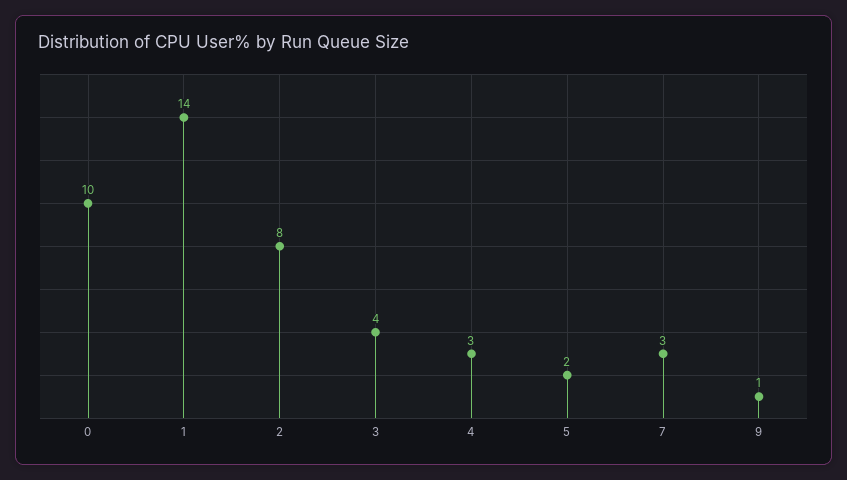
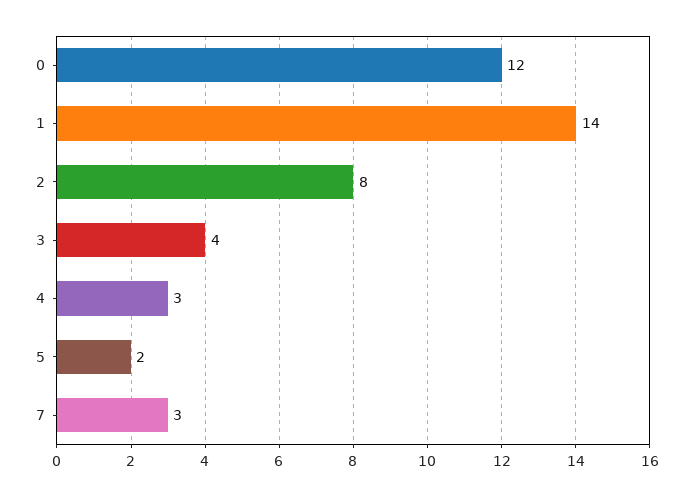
  {
-   "0": 10,
+   "0": 12,
    "1": 14,
    "2": 8,
    "3": 4,
    "4": 3,
    "5": 2,
-   "7": 3,
+   "7": 3
-   "9": 1
  }

